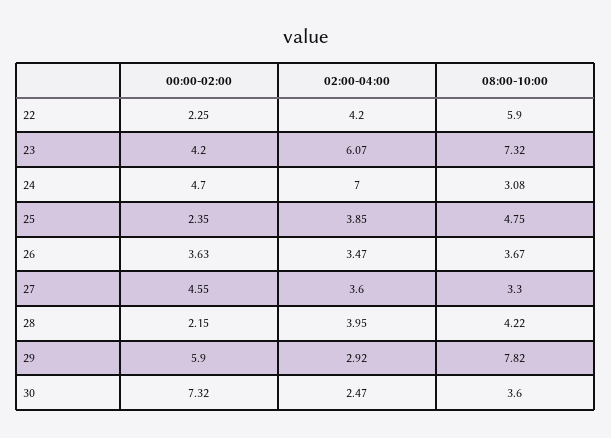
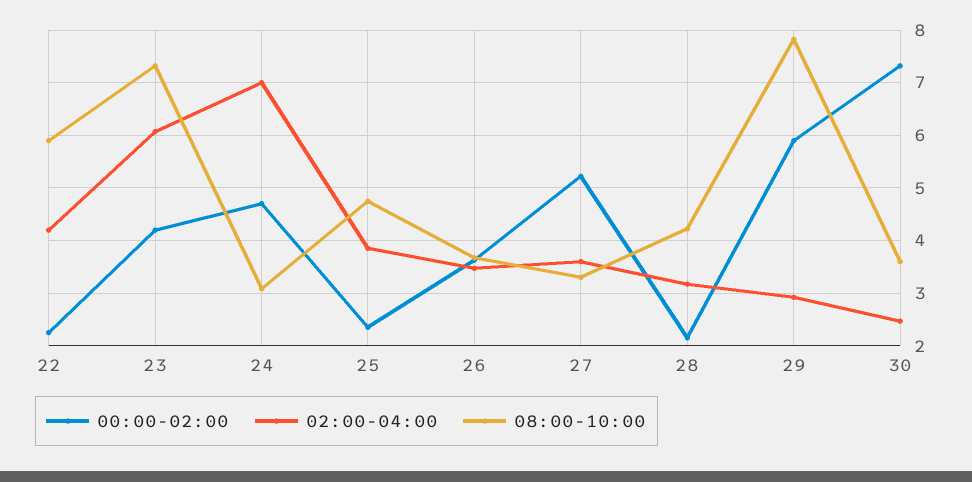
  {
    "00:00-02:00": {
      "22": 2.25,
      "23": 4.2,
      "24": 4.7,
      "25": 2.35,
      "26": 3.63,
-     "27": 4.55,
+     "27": 5.2,
      "28": 2.15,
      "29": 5.9,
      "30": 7.32
    },
    "02:00-04:00": {
      "22": 4.2,
      "23": 6.07,
      "24": 7,
      "25": 3.85,
      "26": 3.47,
      "27": 3.6,
-     "28": 3.95,
+     "28": 3.2,
      "29": 2.92,
      "30": 2.47
    },
    "08:00-10:00": {
      "22": 5.9,
      "23": 7.32,
      "24": 3.08,
      "25": 4.75,
      "26": 3.67,
      "27": 3.3,
      "28": 4.22,
      "29": 7.82,
      "30": 3.6
    }
  }

